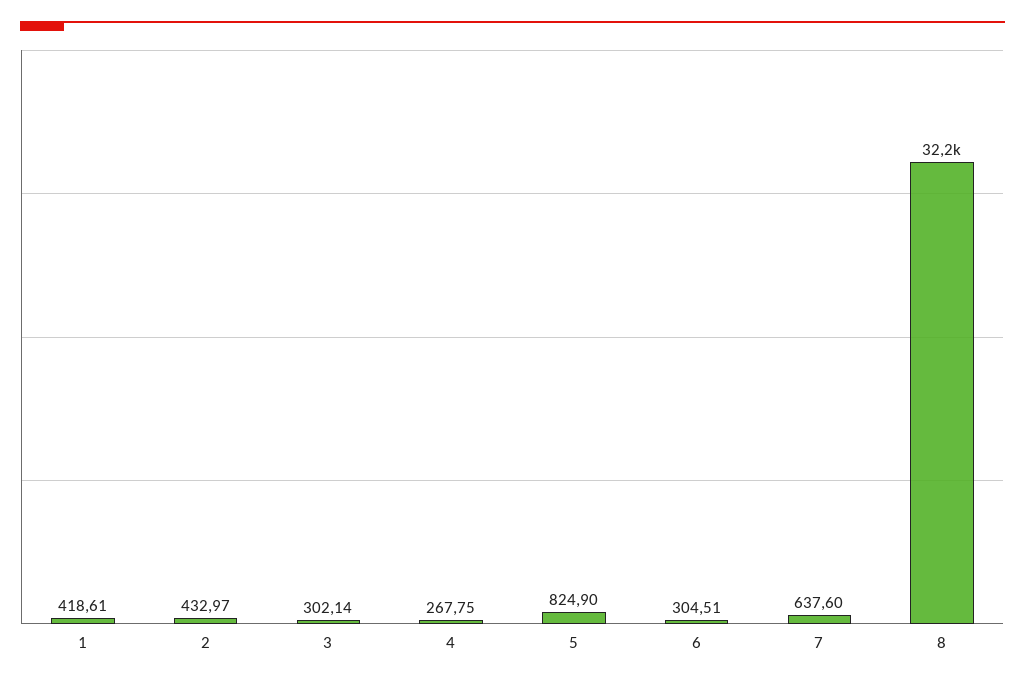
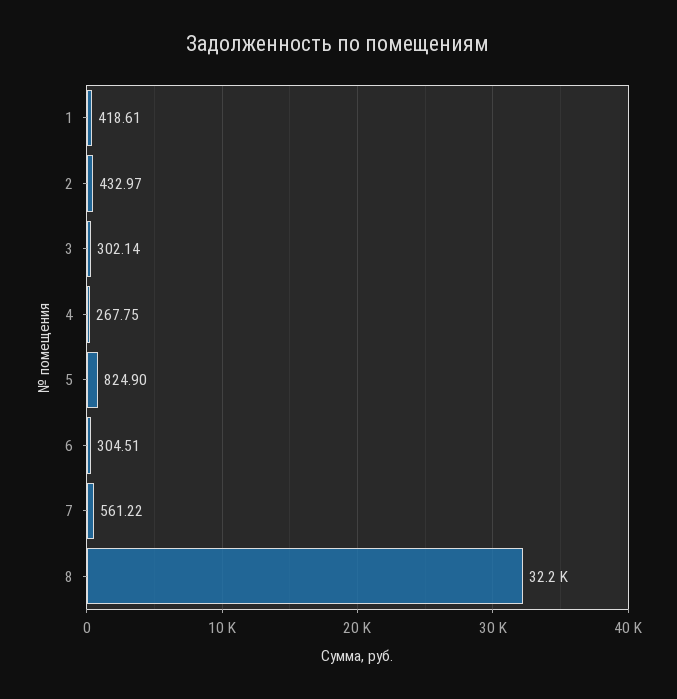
  {
    "1": 418.61,
    "2": 432.97,
    "3": 302.14,
    "4": 267.75,
    "5": 824.9,
    "6": 304.51,
-   "7": 637.6,
+   "7": 561.22,
    "8": 32200
  }

